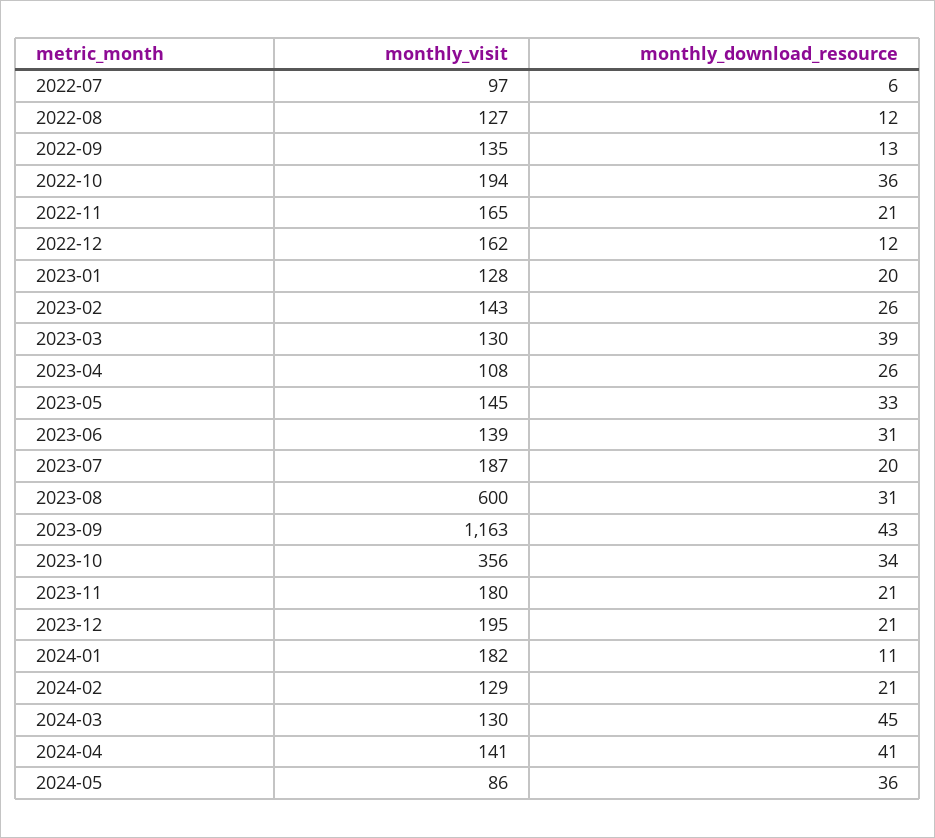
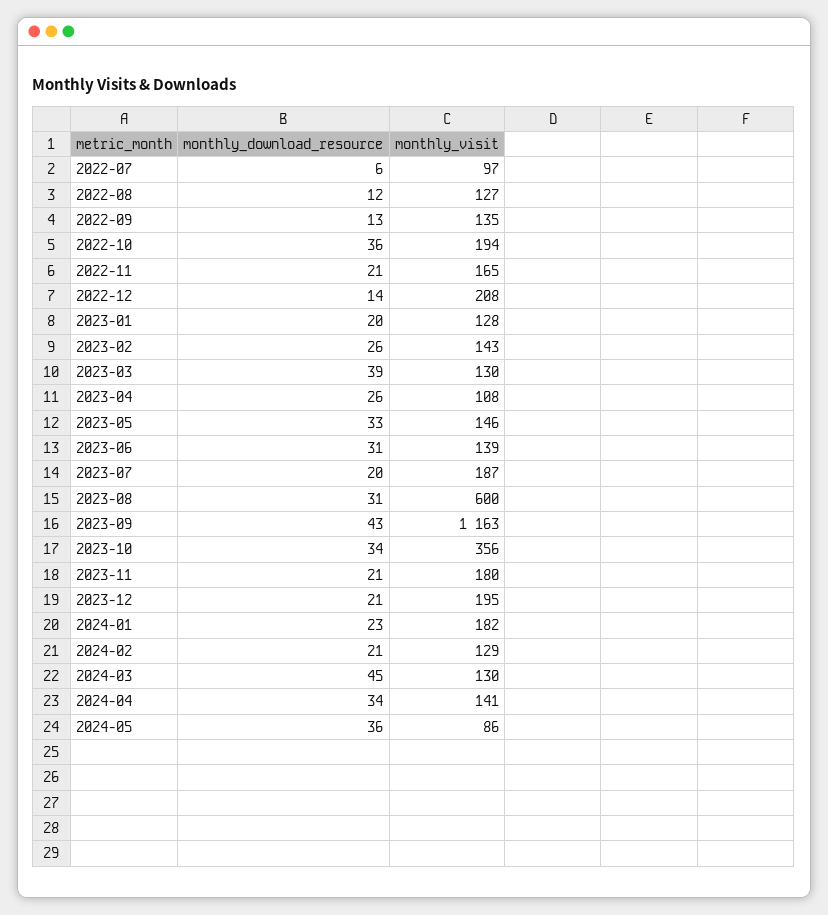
  {
    "monthly_visit": {
      "2022-07": 97,
      "2022-08": 127,
      "2022-09": 135,
      "2022-10": 194,
      "2022-11": 165,
-     "2022-12": 162,
+     "2022-12": 208,
      "2023-01": 128,
      "2023-02": 143,
      "2023-03": 130,
      "2023-04": 108,
-     "2023-05": 145,
+     "2023-05": 146,
      "2023-06": 139,
      "2023-07": 187,
      "2023-08": 600,
      "2023-09": 1163,
      "2023-10": 356,
      "2023-11": 180,
      "2023-12": 195,
      "2024-01": 182,
      "2024-02": 129,
      "2024-03": 130,
      "2024-04": 141,
      "2024-05": 86
    },
    "monthly_download_resource": {
      "2022-07": 6,
      "2022-08": 12,
      "2022-09": 13,
      "2022-10": 36,
      "2022-11": 21,
-     "2022-12": 12,
+     "2022-12": 14,
      "2023-01": 20,
      "2023-02": 26,
      "2023-03": 39,
      "2023-04": 26,
      "2023-05": 33,
      "2023-06": 31,
      "2023-07": 20,
      "2023-08": 31,
      "2023-09": 43,
      "2023-10": 34,
      "2023-11": 21,
      "2023-12": 21,
-     "2024-01": 11,
+     "2024-01": 23,
      "2024-02": 21,
      "2024-03": 45,
-     "2024-04": 41,
+     "2024-04": 34,
      "2024-05": 36
    }
  }

